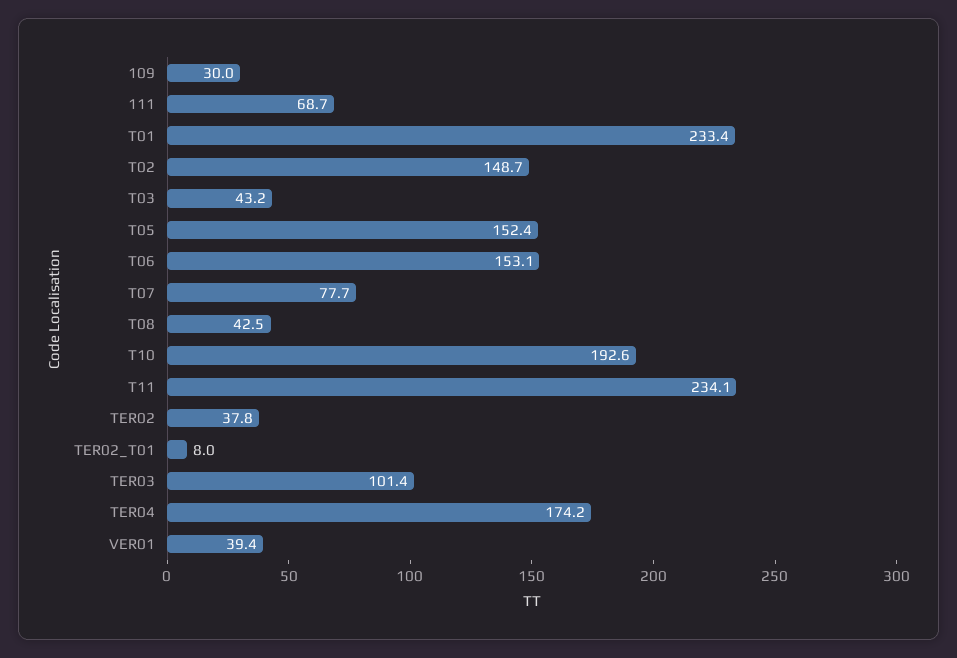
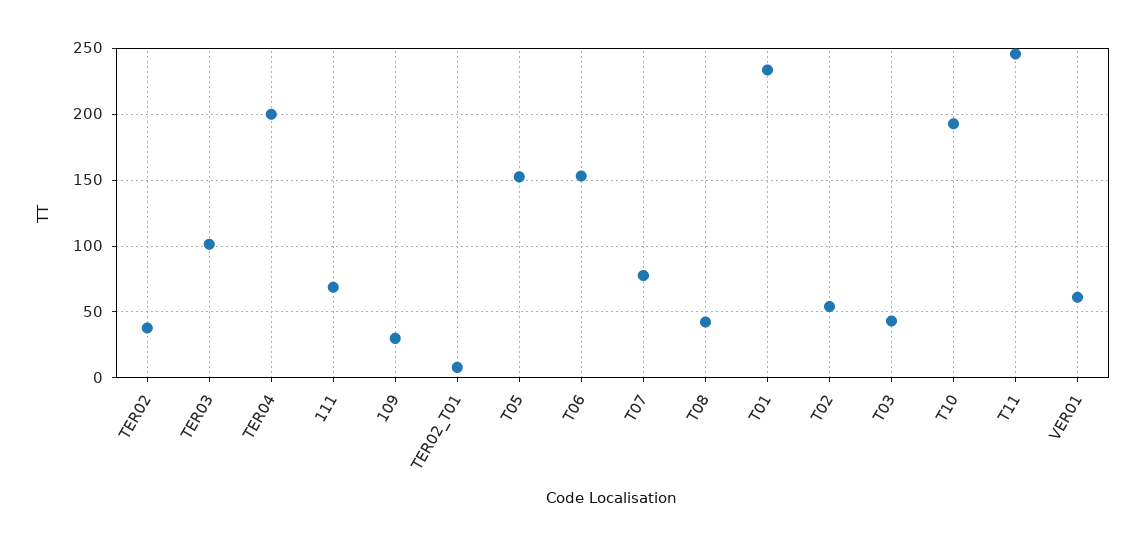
  {
    "109": 30,
    "111": 68.7,
    "T01": 233.4,
-   "T02": 148.7,
+   "T02": 55,
    "T03": 43.2,
    "T05": 152.4,
    "T06": 153.1,
    "T07": 77.7,
    "T08": 42.5,
    "T10": 192.6,
-   "T11": 234.1,
+   "T11": 245,
    "TER02": 37.8,
    "TER02_T01": 8,
    "TER03": 101.4,
-   "TER04": 174.2,
+   "TER04": 200,
-   "VER01": 39.4
+   "VER01": 60
  }

